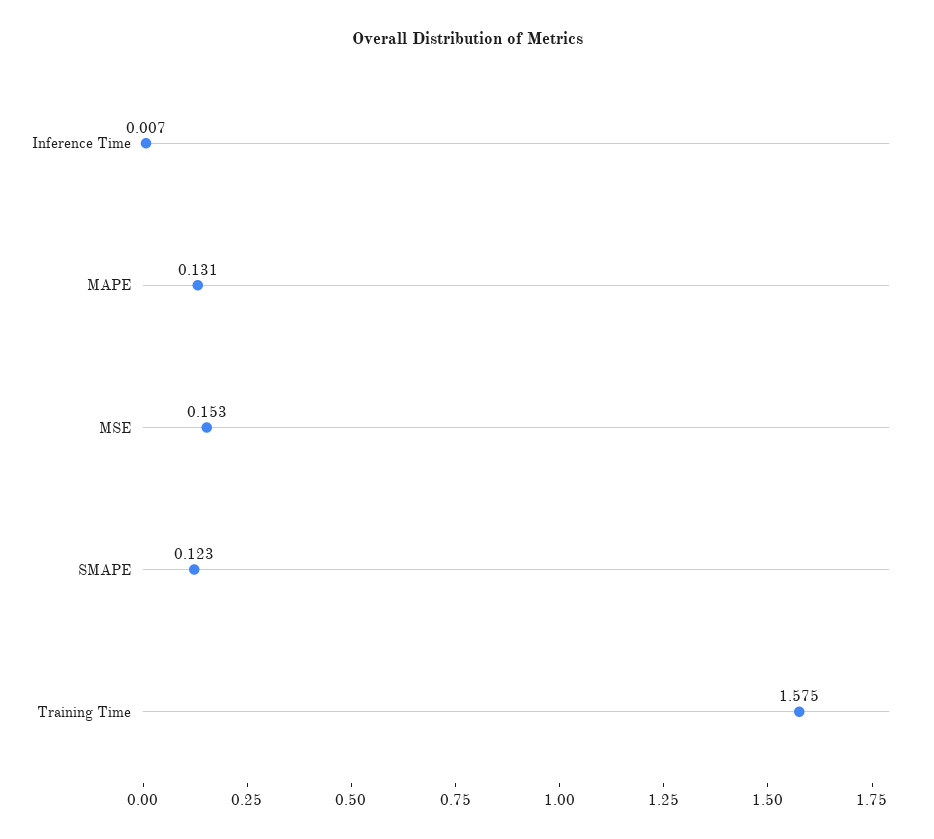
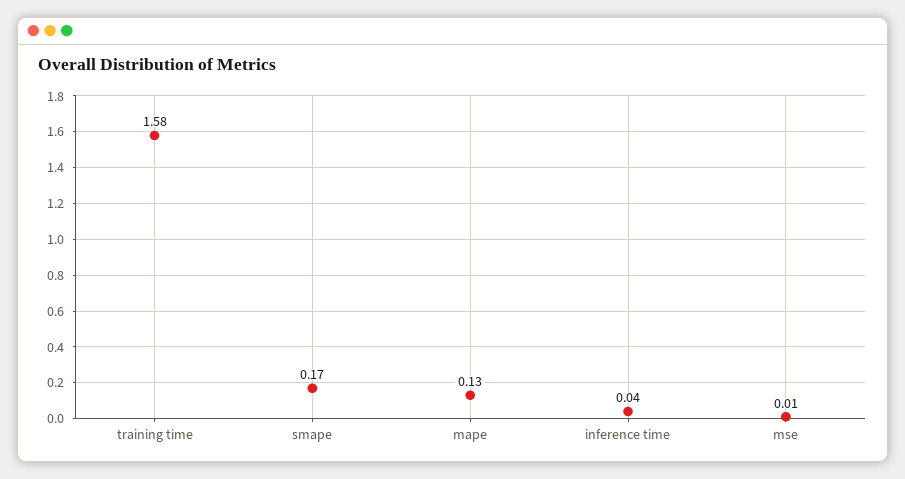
  {
-   "Inference Time": 0.007,
+   "Inference Time": 0.04,
    "MAPE": 0.131,
-   "MSE": 0.153,
+   "MSE": 0.01,
-   "SMAPE": 0.123,
+   "SMAPE": 0.17,
    "Training Time": 1.575
  }

